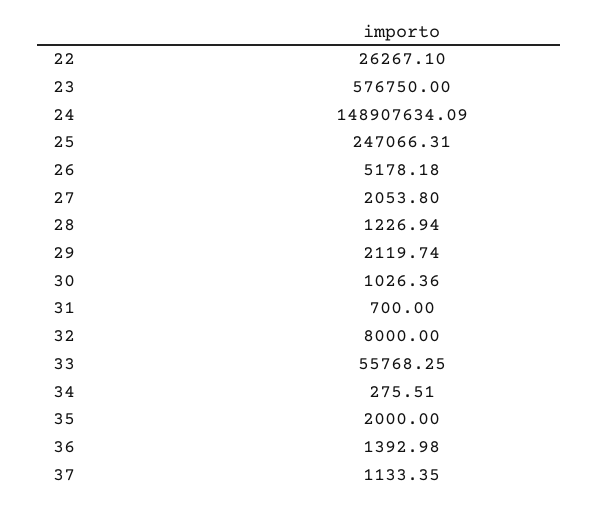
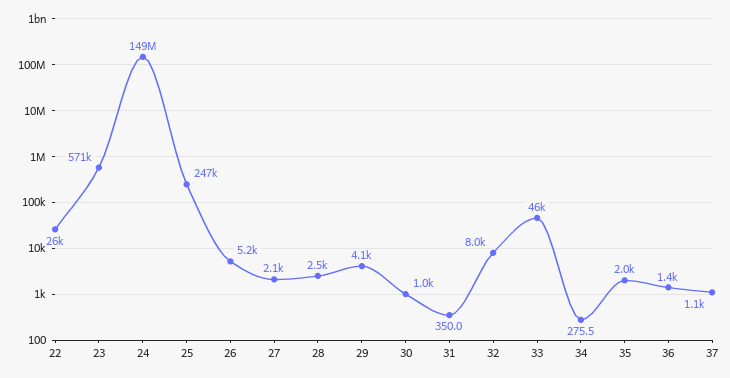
  {
    "22": 26267.1,
-   "23": 576750,
+   "23": 571000,
    "24": 148907634.09,
    "25": 247066.31,
    "26": 5178.18,
    "27": 2053.8,
-   "28": 1226.94,
+   "28": 2500,
-   "29": 2119.74,
+   "29": 4100,
    "30": 1026.36,
-   "31": 700,
+   "31": 350,
    "32": 8000,
-   "33": 55768.25,
+   "33": 46000,
    "34": 275.51,
    "35": 2000,
    "36": 1392.98,
    "37": 1133.35
  }

